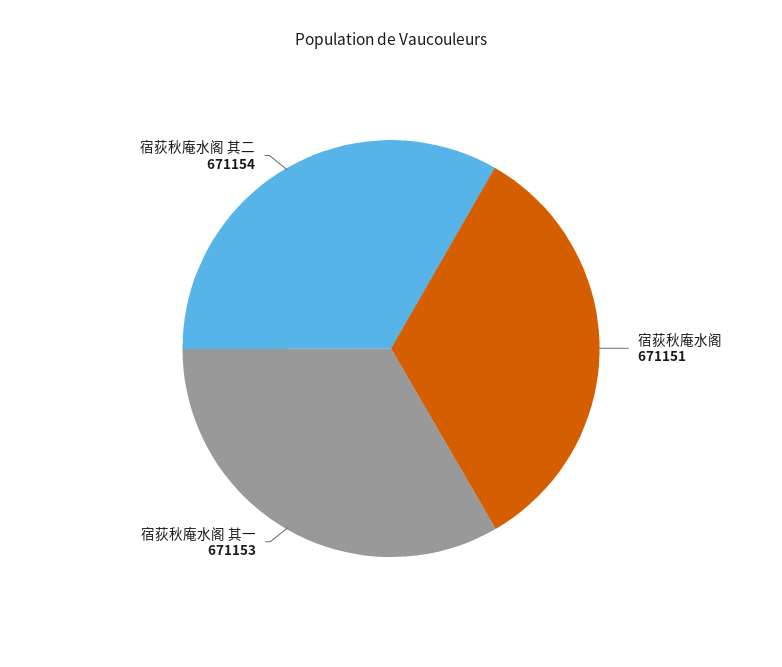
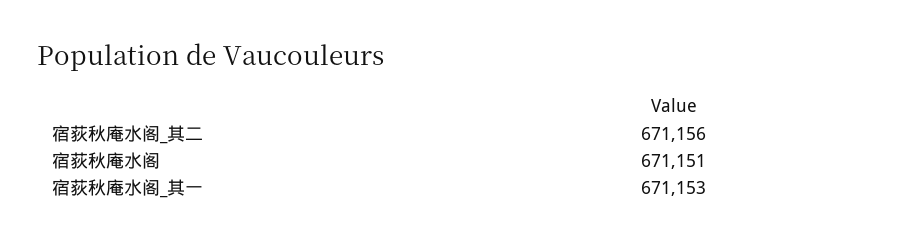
  {
    "宿荻秋庵水阁": 671151,
    "宿荻秋庵水阁 其一": 671153,
-   "宿荻秋庵水阁 其二": 671154
+   "宿荻秋庵水阁 其二": 671156
  }

